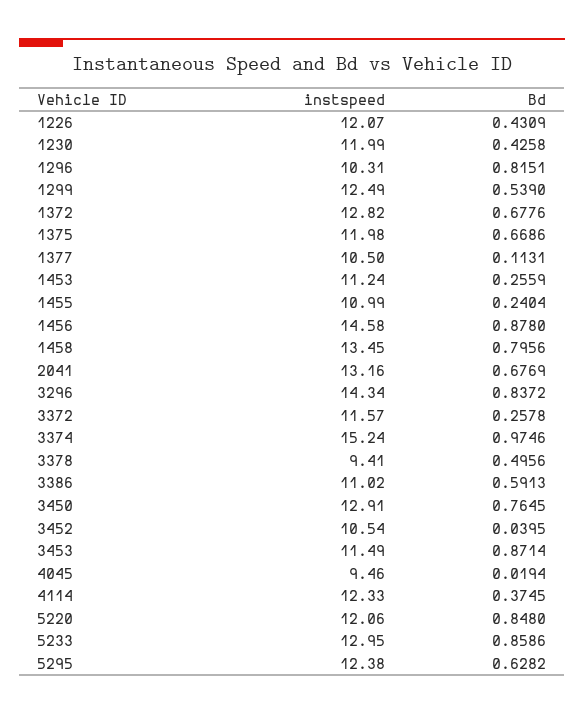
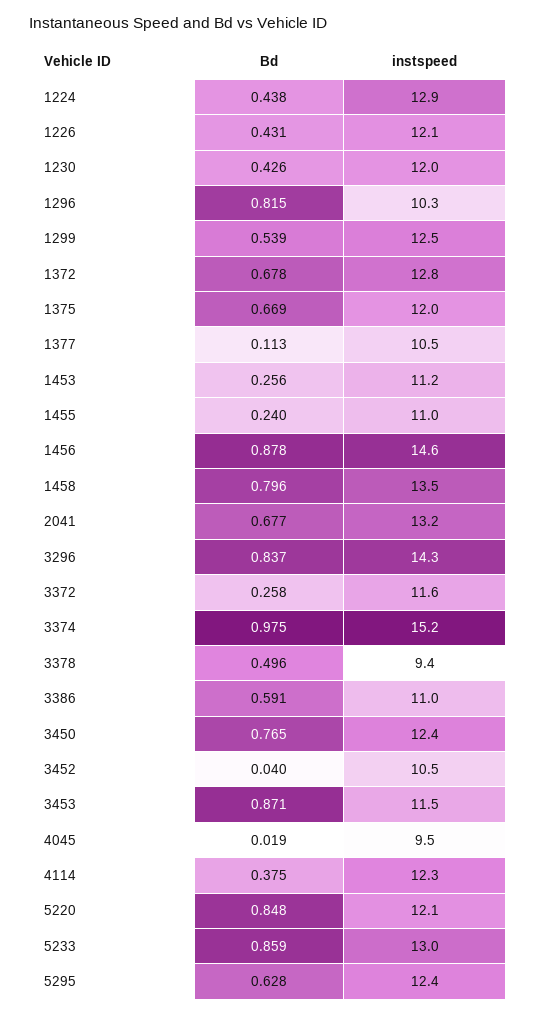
  {
    "instspeed": {
      "1226": 12.07,
      "1230": 11.99,
      "1296": 10.31,
      "1299": 12.49,
      "1372": 12.82,
      "1375": 11.98,
      "1377": 10.5,
      "1453": 11.24,
      "1455": 10.99,
      "1456": 14.58,
      "1458": 13.45,
      "2041": 13.16,
      "3296": 14.34,
      "3372": 11.57,
      "3374": 15.24,
      "3378": 9.41,
      "3386": 11.02,
-     "3450": 12.91,
+     "3450": 12.4,
      "3452": 10.54,
      "3453": 11.49,
      "4045": 9.46,
      "4114": 12.33,
      "5220": 12.06,
      "5233": 12.95,
-     "5295": 12.38
+     "5295": 12.38,
+     "1224": 12.9
    },
    "Bd": {
      "1226": 0.4309,
      "1230": 0.4258,
      "1296": 0.8151,
      "1299": 0.539,
      "1372": 0.6776,
      "1375": 0.6686,
      "1377": 0.1131,
      "1453": 0.2559,
      "1455": 0.2404,
      "1456": 0.878,
      "1458": 0.7956,
      "2041": 0.6769,
      "3296": 0.8372,
      "3372": 0.2578,
      "3374": 0.9746,
      "3378": 0.4956,
      "3386": 0.5913,
      "3450": 0.7645,
      "3452": 0.0395,
      "3453": 0.8714,
      "4045": 0.0194,
      "4114": 0.3745,
      "5220": 0.848,
      "5233": 0.8586,
-     "5295": 0.6282
+     "5295": 0.6282,
+     "1224": 0.438
    }
  }

